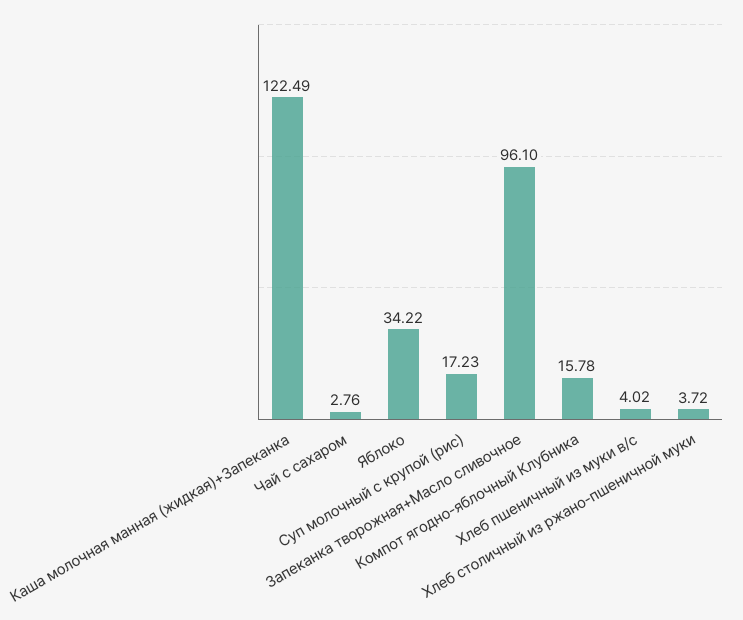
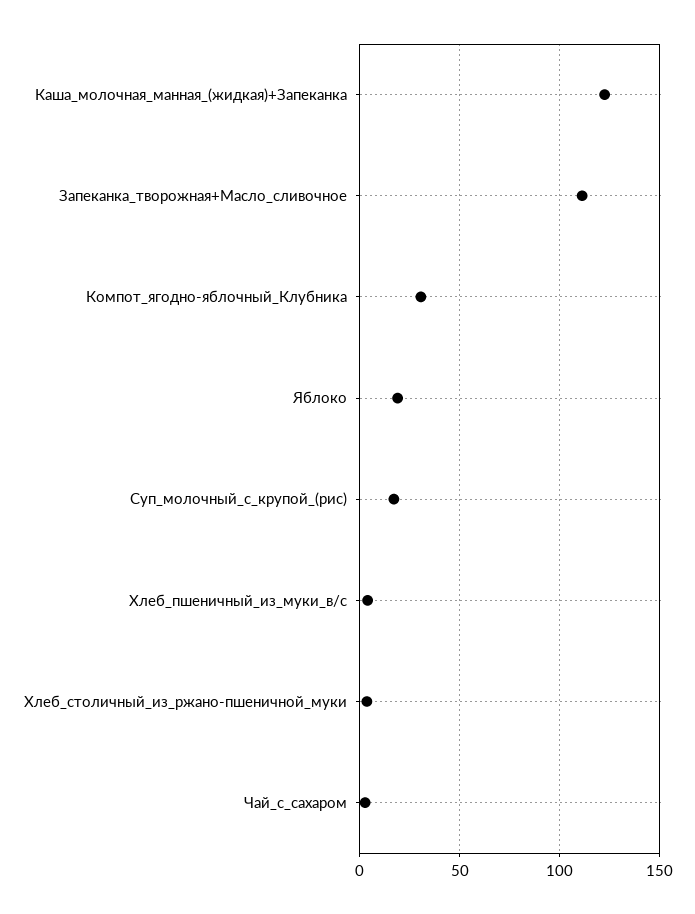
  {
    "Каша молочная манная (жидкая)+Запеканка": 122.49,
    "Чай с сахаром": 2.76,
-   "Яблоко": 34.22,
+   "Яблоко": 20,
    "Суп молочный с крупой (рис)": 17.23,
-   "Запеканка творожная+Масло сливочное": 96.1,
+   "Запеканка творожная+Масло сливочное": 110,
-   "Компот ягодно-яблочный Клубника": 15.78,
+   "Компот ягодно-яблочный Клубника": 30,
    "Хлеб пшеничный из муки в/с": 4.02,
    "Хлеб столичный из ржано-пшеничной муки": 3.72
  }

